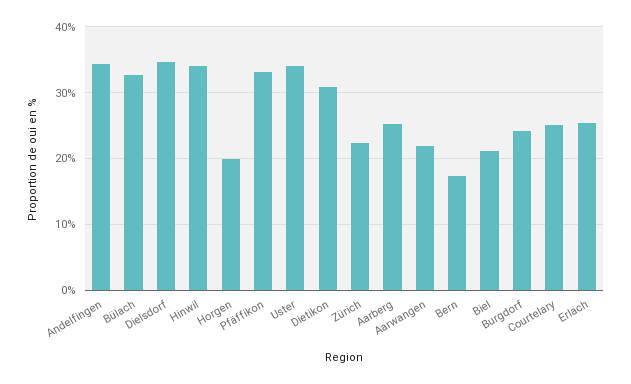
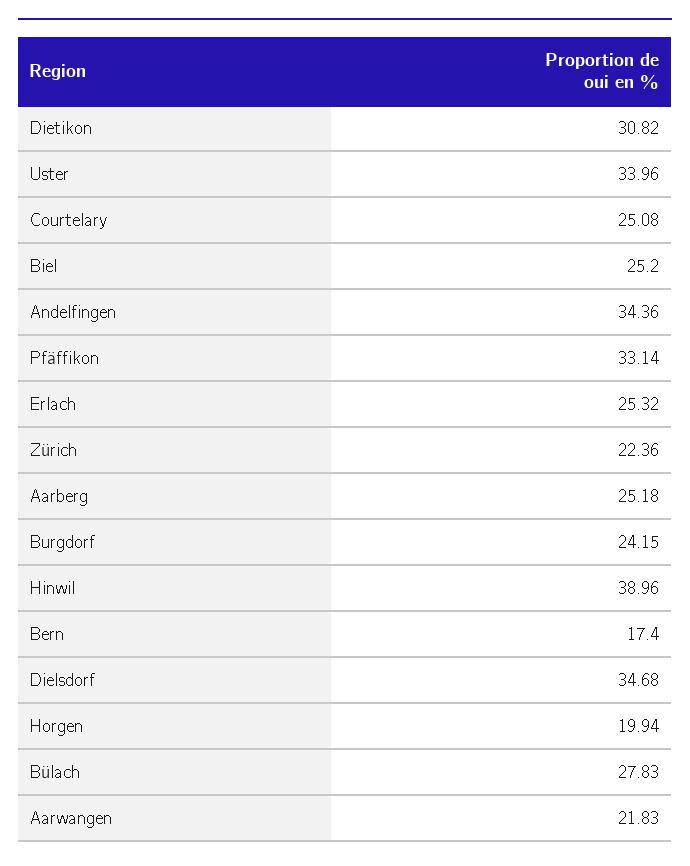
  {
    "Andelfingen": 34.36,
-   "Bülach": 33,
+   "Bülach": 27.83,
    "Dielsdorf": 34.68,
-   "Hinwil": 34,
+   "Hinwil": 38.96,
    "Horgen": 19.94,
    "Pfäffikon": 33.14,
    "Uster": 33.96,
    "Dietikon": 30.82,
    "Zürich": 22.36,
    "Aarberg": 25.18,
    "Aarwangen": 21.83,
    "Bern": 17.4,
-   "Biel": 21,
+   "Biel": 25.2,
    "Burgdorf": 24.15,
    "Courtelary": 25.08,
    "Erlach": 25.32
  }

